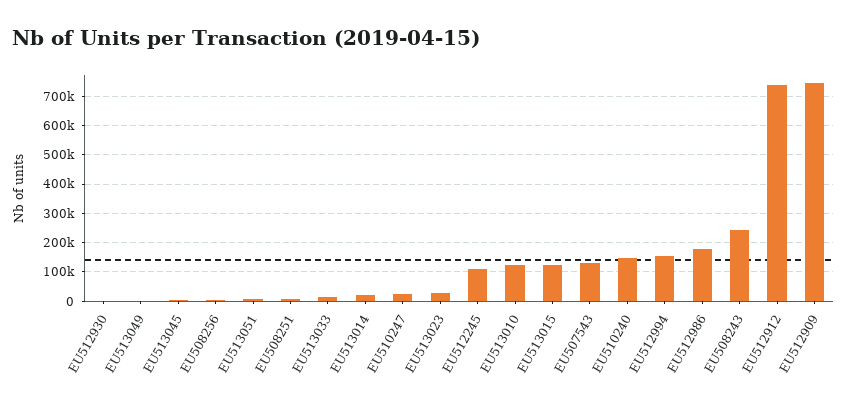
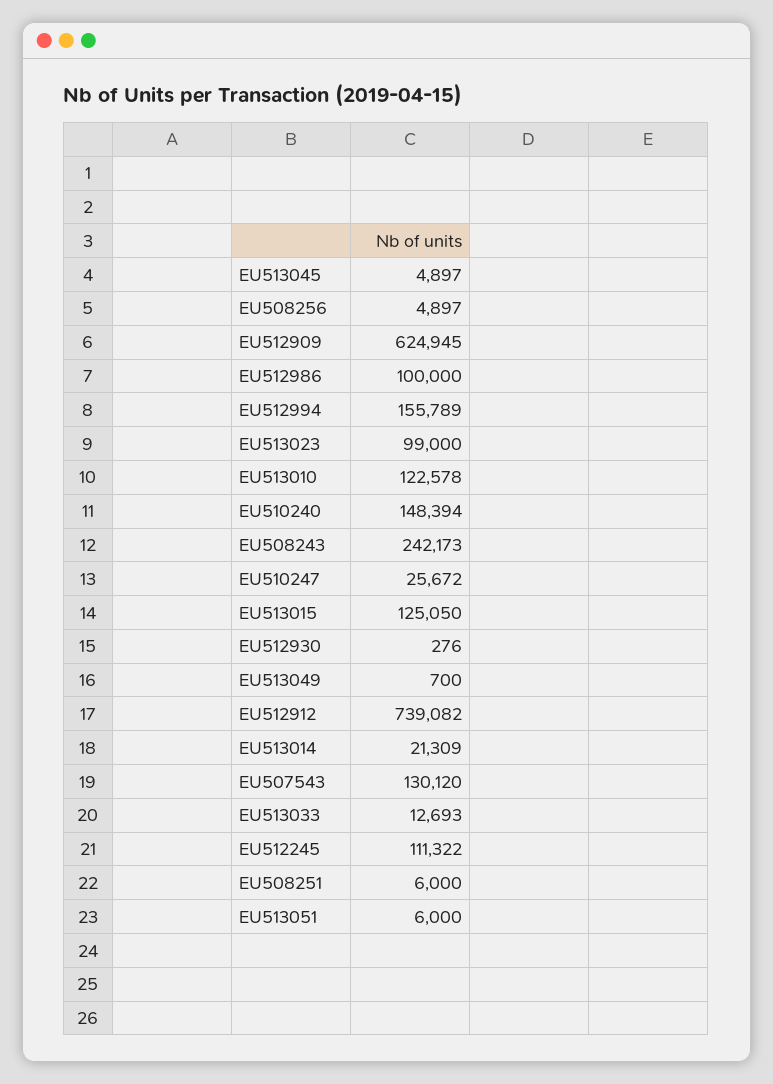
  {
    "EU512930": 276,
    "EU513049": 700,
    "EU513045": 4897,
    "EU508256": 4897,
    "EU513051": 6000,
    "EU508251": 6000,
    "EU513033": 12693,
    "EU513014": 21309,
    "EU510247": 25672,
-   "EU513023": 25000,
+   "EU513023": 99000,
    "EU512245": 111322,
    "EU513010": 122578,
    "EU513015": 125050,
    "EU507543": 130120,
    "EU510240": 148394,
    "EU512994": 155789,
-   "EU512986": 175000,
+   "EU512986": 100000,
    "EU508243": 242173,
    "EU512912": 739082,
-   "EU512909": 750000
+   "EU512909": 624945
  }

